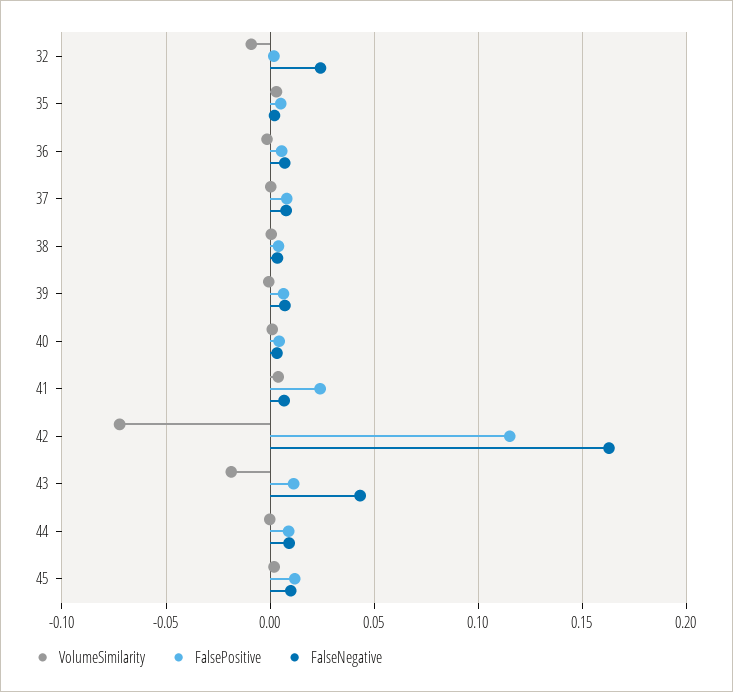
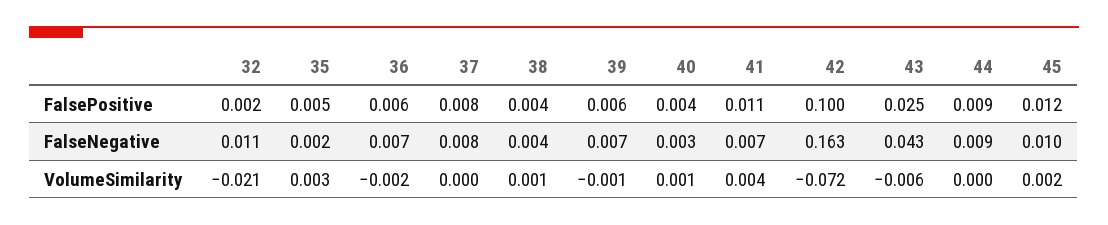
  {
    "VolumeSimilarity": {
-     "32": -0.01,
+     "32": -0.021,
      "35": 0.003,
      "36": -0.002,
      "37": 0,
      "38": 0.001,
      "39": -0.001,
      "40": 0.001,
      "41": 0.004,
      "42": -0.072,
-     "43": -0.02,
+     "43": -0.006,
      "44": 0,
      "45": 0.002
    },
    "FalsePositive": {
      "32": 0.002,
      "35": 0.005,
      "36": 0.006,
      "37": 0.008,
      "38": 0.004,
      "39": 0.006,
      "40": 0.004,
-     "41": 0.025,
+     "41": 0.011,
-     "42": 0.115,
+     "42": 0.1,
-     "43": 0.01,
+     "43": 0.025,
      "44": 0.009,
      "45": 0.012
    },
    "FalseNegative": {
-     "32": 0.025,
+     "32": 0.011,
      "35": 0.002,
      "36": 0.007,
      "37": 0.008,
      "38": 0.004,
      "39": 0.007,
      "40": 0.003,
      "41": 0.007,
      "42": 0.163,
      "43": 0.043,
      "44": 0.009,
      "45": 0.01
    }
  }

